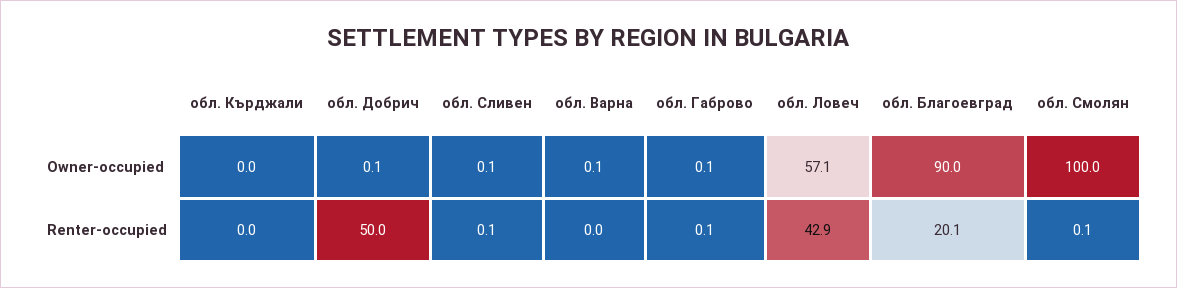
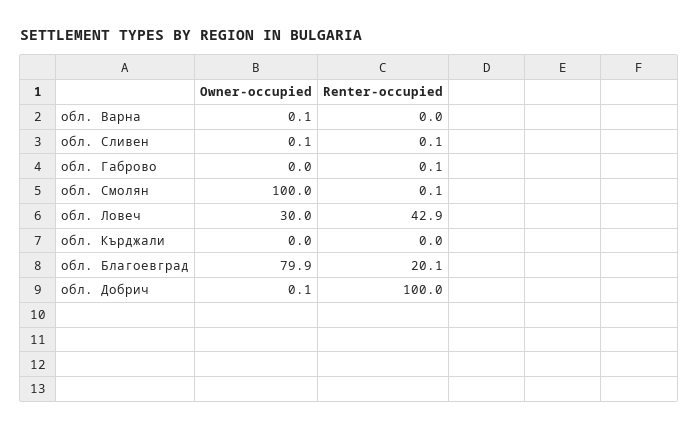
  {
    "обл. Кърджали": {
      "Owner-occupied": 0,
      "Renter-occupied": 0
    },
    "обл. Добрич": {
      "Owner-occupied": 0.1,
-     "Renter-occupied": 50
+     "Renter-occupied": 100
    },
    "обл. Сливен": {
      "Owner-occupied": 0.1,
      "Renter-occupied": 0.1
    },
    "обл. Варна": {
      "Owner-occupied": 0.1,
      "Renter-occupied": 0
    },
    "обл. Габрово": {
-     "Owner-occupied": 0.1,
+     "Owner-occupied": 0,
      "Renter-occupied": 0.1
    },
    "обл. Ловеч": {
-     "Owner-occupied": 57.1,
+     "Owner-occupied": 30,
      "Renter-occupied": 42.9
    },
    "обл. Благоевград": {
-     "Owner-occupied": 90,
+     "Owner-occupied": 79.9,
      "Renter-occupied": 20.1
    },
    "обл. Смолян": {
      "Owner-occupied": 100,
      "Renter-occupied": 0.1
    }
  }

